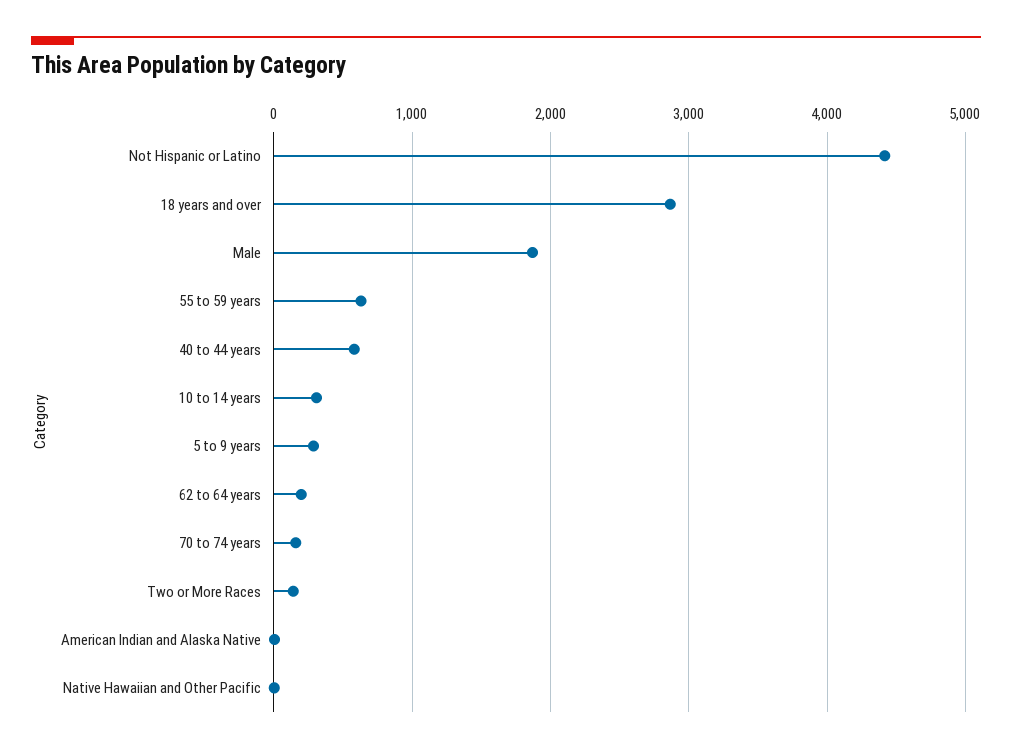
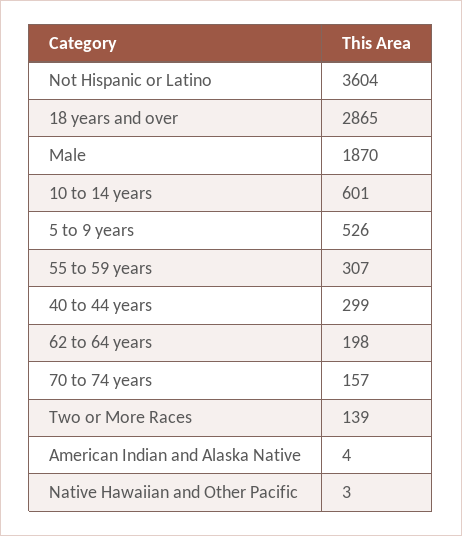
  {
-   "Not Hispanic or Latino": 4400,
+   "Not Hispanic or Latino": 3604,
    "18 years and over": 2865,
    "Male": 1870,
-   "55 to 59 years": 600,
+   "55 to 59 years": 307,
-   "40 to 44 years": 600,
+   "40 to 44 years": 299,
-   "10 to 14 years": 300,
+   "10 to 14 years": 601,
-   "5 to 9 years": 300,
+   "5 to 9 years": 526,
    "62 to 64 years": 198,
    "70 to 74 years": 157,
    "Two or More Races": 139,
    "American Indian and Alaska Native": 4,
    "Native Hawaiian and Other Pacific": 3
  }

